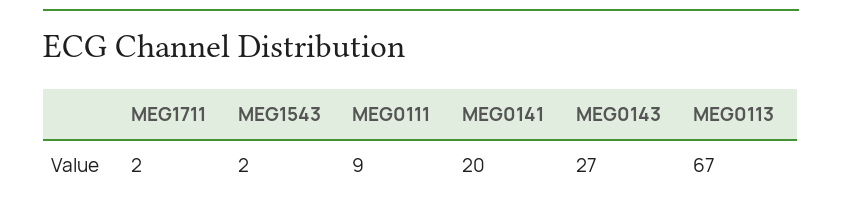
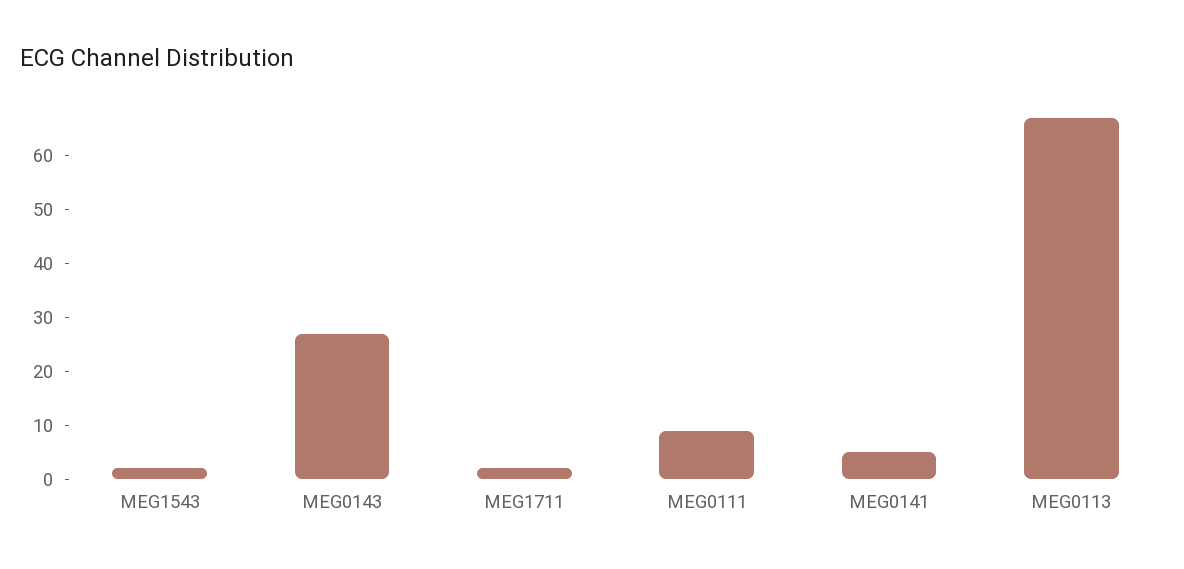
  {
    "MEG1711": 2,
    "MEG1543": 2,
    "MEG0111": 9,
-   "MEG0141": 20,
+   "MEG0141": 5,
    "MEG0143": 27,
    "MEG0113": 67
  }

